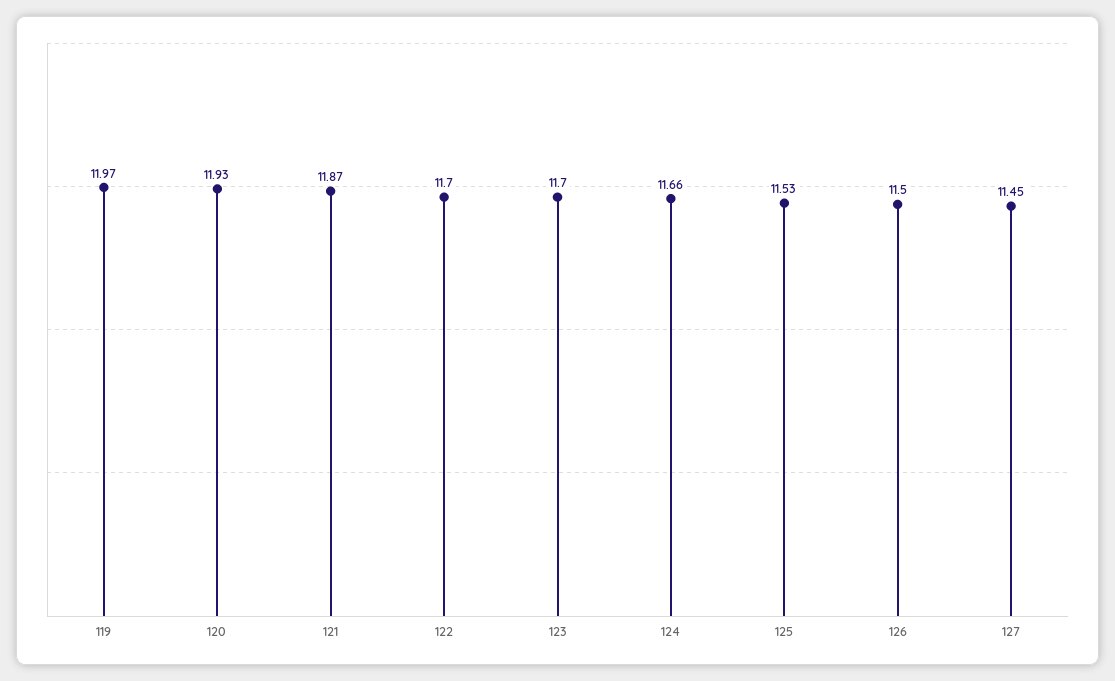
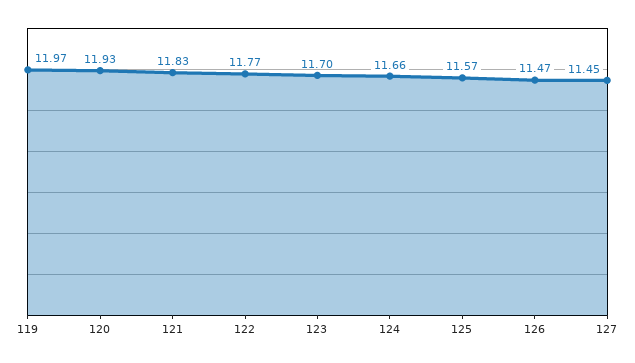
  {
    "119": 11.97,
    "120": 11.93,
-   "121": 11.87,
+   "121": 11.83,
-   "122": 11.7,
+   "122": 11.77,
    "123": 11.7,
    "124": 11.66,
-   "125": 11.53,
+   "125": 11.57,
-   "126": 11.5,
+   "126": 11.47,
    "127": 11.45
  }

